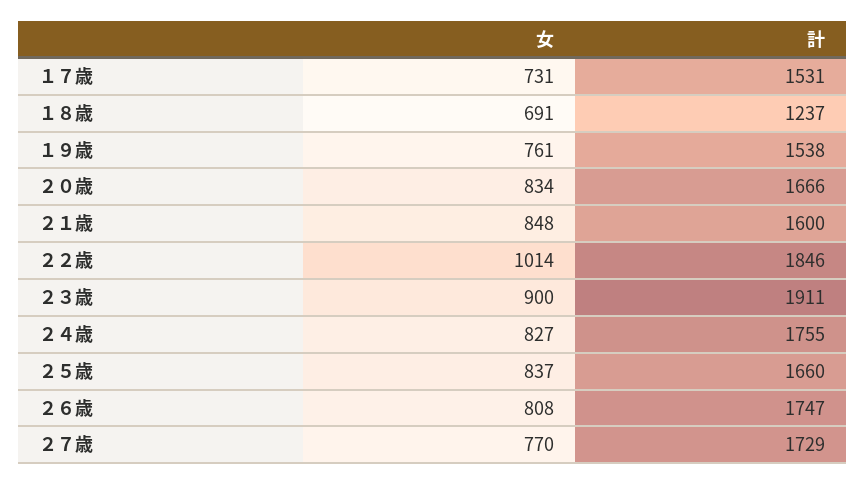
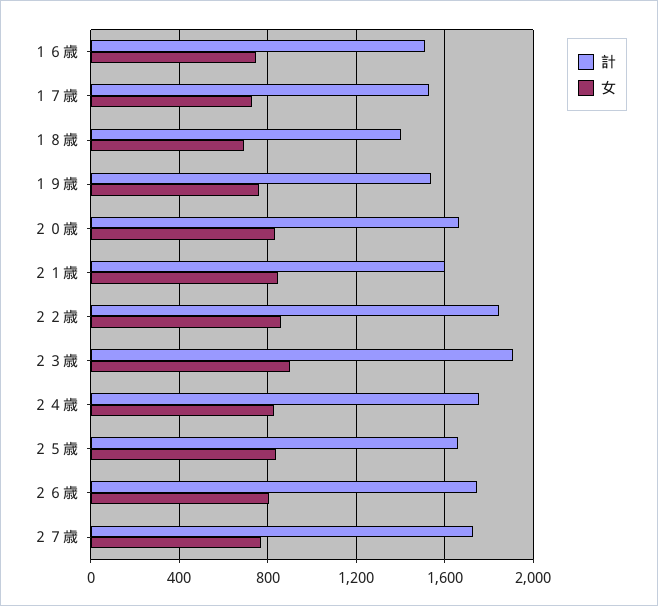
  {
    "女": {
      "１７歳": 731,
      "１８歳": 691,
      "１９歳": 761,
      "２０歳": 834,
      "２１歳": 848,
-     "２２歳": 1014,
+     "２２歳": 850,
      "２３歳": 900,
      "２４歳": 827,
      "２５歳": 837,
      "２６歳": 808,
-     "２７歳": 770
+     "２７歳": 770,
+     "１６歳": 750
    },
    "計": {
      "１７歳": 1531,
-     "１８歳": 1237,
+     "１８歳": 1400,
      "１９歳": 1538,
      "２０歳": 1666,
      "２１歳": 1600,
      "２２歳": 1846,
      "２３歳": 1911,
      "２４歳": 1755,
      "２５歳": 1660,
      "２６歳": 1747,
-     "２７歳": 1729
+     "２７歳": 1729,
+     "１６歳": 1500
    }
  }

